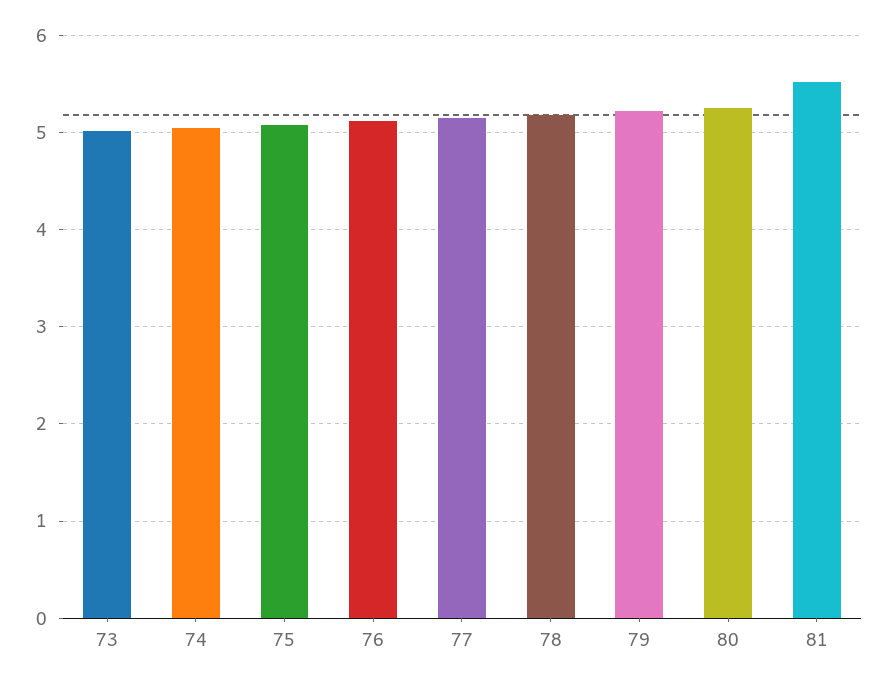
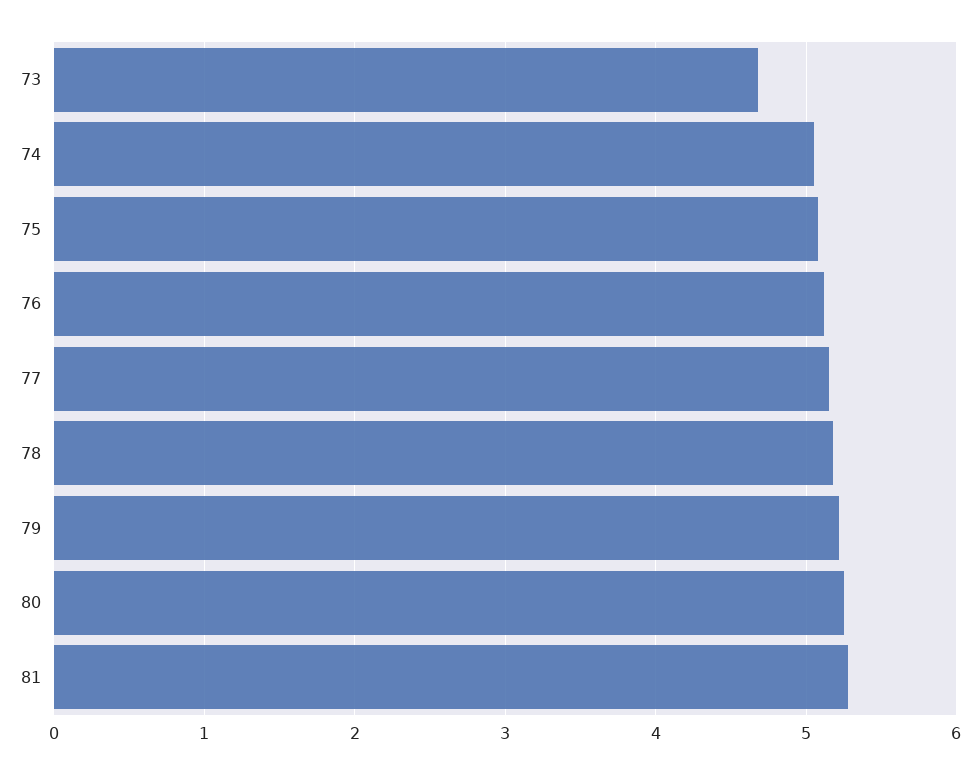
  {
-   "73": 5,
+   "73": 4.7,
    "74": 5.1,
    "75": 5.1,
    "76": 5.1,
    "77": 5.2,
    "78": 5.2,
    "79": 5.2,
    "80": 5.3,
-   "81": 5.5
+   "81": 5.3
  }

